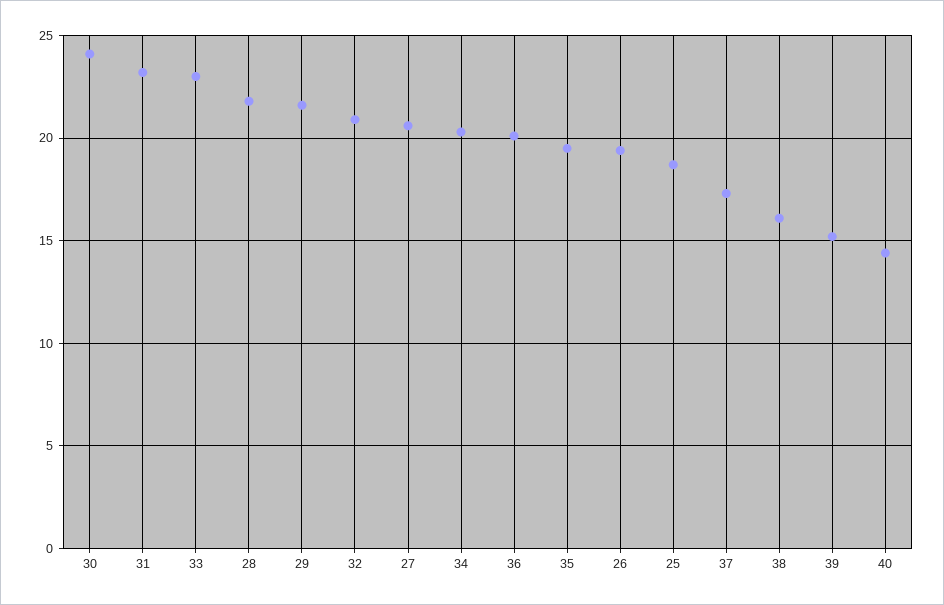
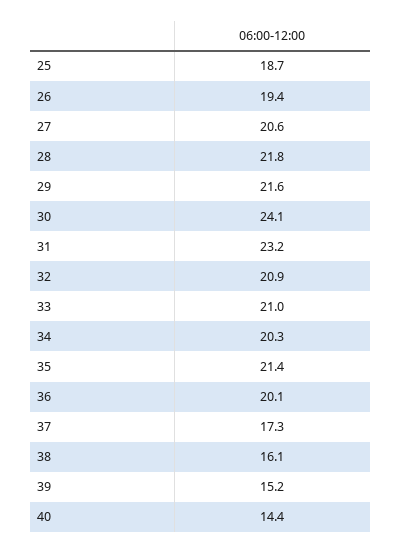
  {
    "30": 24.1,
    "31": 23.2,
-   "33": 23,
+   "33": 21,
    "28": 21.8,
    "29": 21.6,
    "32": 20.9,
    "27": 20.6,
    "34": 20.3,
    "36": 20.1,
-   "35": 19.5,
+   "35": 21.4,
    "26": 19.4,
    "25": 18.7,
    "37": 17.3,
    "38": 16.1,
    "39": 15.2,
    "40": 14.4
  }

